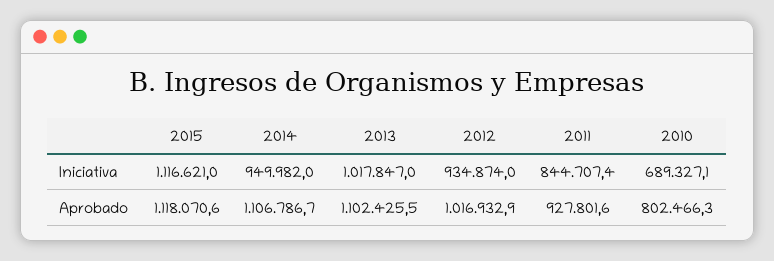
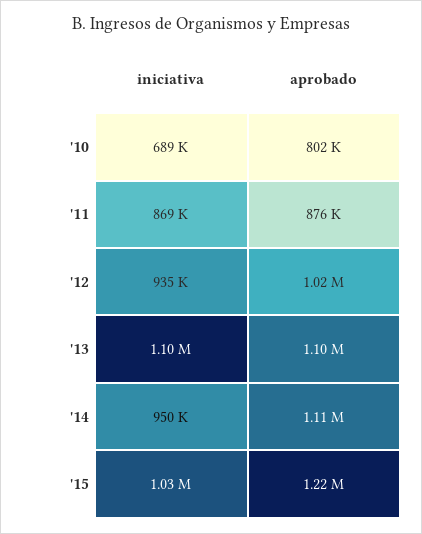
  {
    "2015": {
-     "Iniciativa": 1116621,
+     "Iniciativa": 1030000,
-     "Aprobado": 1118070.6
+     "Aprobado": 1220000
    },
    "2014": {
      "Iniciativa": 949982,
      "Aprobado": 1106786.7
    },
    "2013": {
-     "Iniciativa": 1017847,
+     "Iniciativa": 1100000,
      "Aprobado": 1102425.5
    },
    "2012": {
      "Iniciativa": 934874,
      "Aprobado": 1016932.9
    },
    "2011": {
-     "Iniciativa": 844707.4,
+     "Iniciativa": 869000,
-     "Aprobado": 927801.6
+     "Aprobado": 876000
    },
    "2010": {
      "Iniciativa": 689327.1,
      "Aprobado": 802466.3
    }
  }

